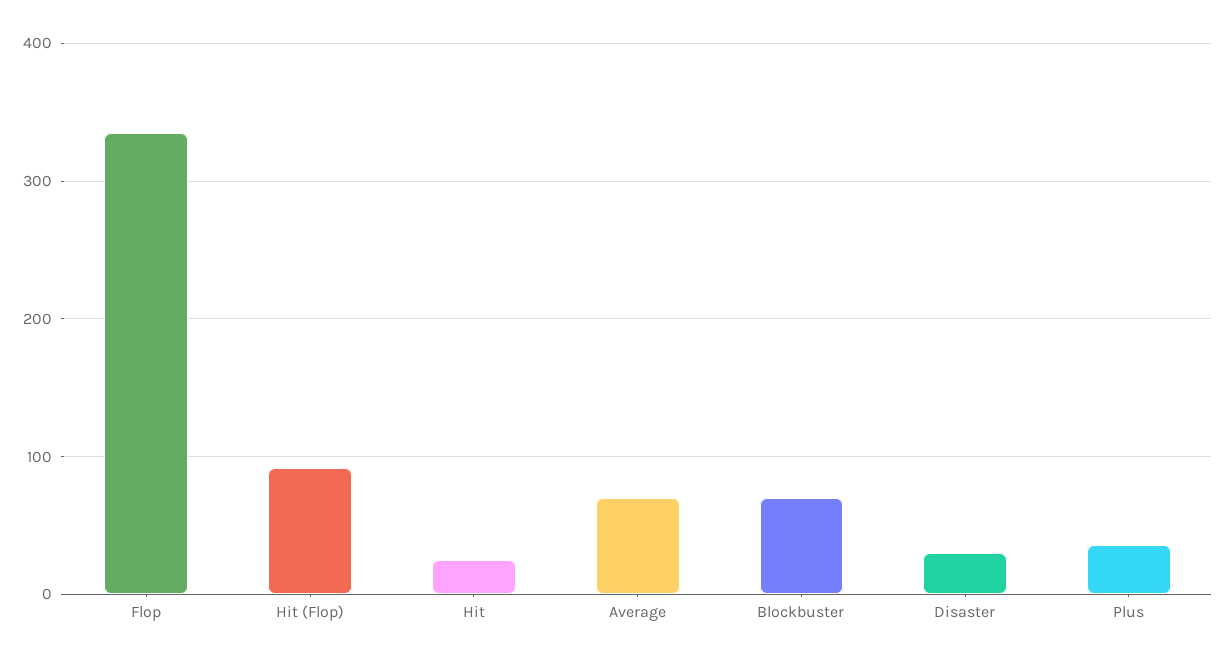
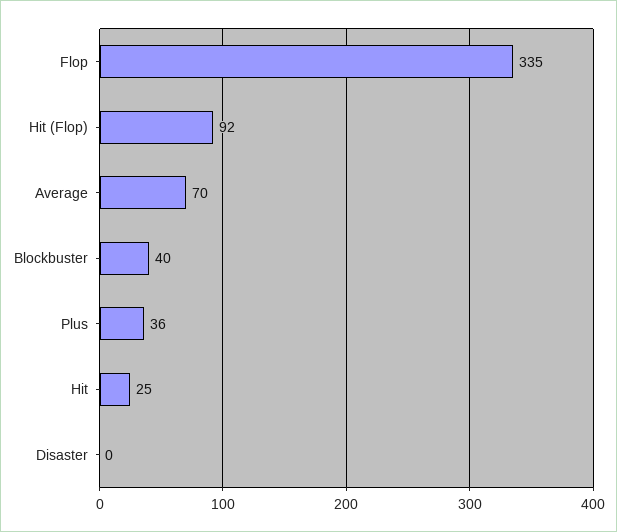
  {
    "Flop": 335,
    "Hit (Flop)": 92,
    "Hit": 25,
    "Average": 70,
-   "Blockbuster": 70,
+   "Blockbuster": 40,
-   "Disaster": 30,
+   "Disaster": 0,
    "Plus": 36
  }

